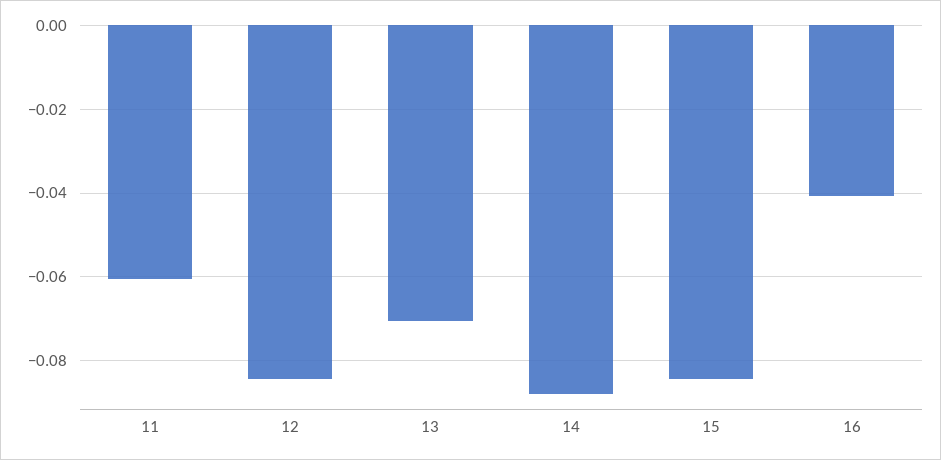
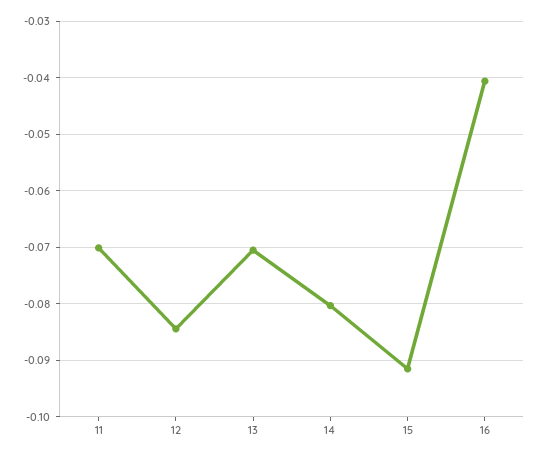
  {
-   "11": -0.06,
+   "11": -0.07,
    "12": -0.084,
    "13": -0.07,
-   "14": -0.088,
+   "14": -0.08,
-   "15": -0.084,
+   "15": -0.092,
    "16": -0.04
  }

